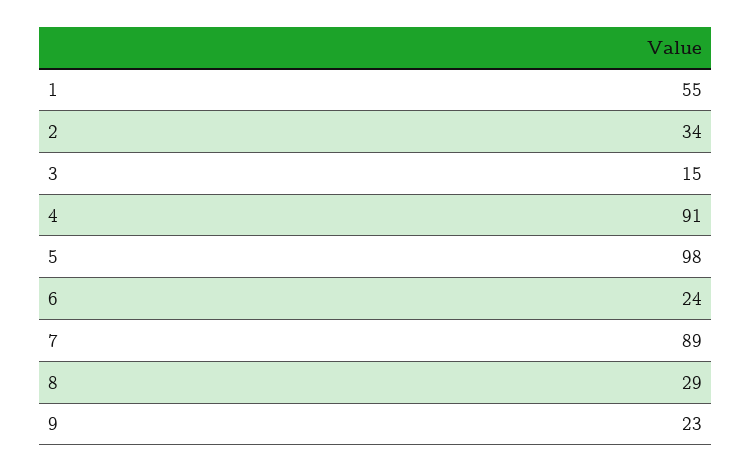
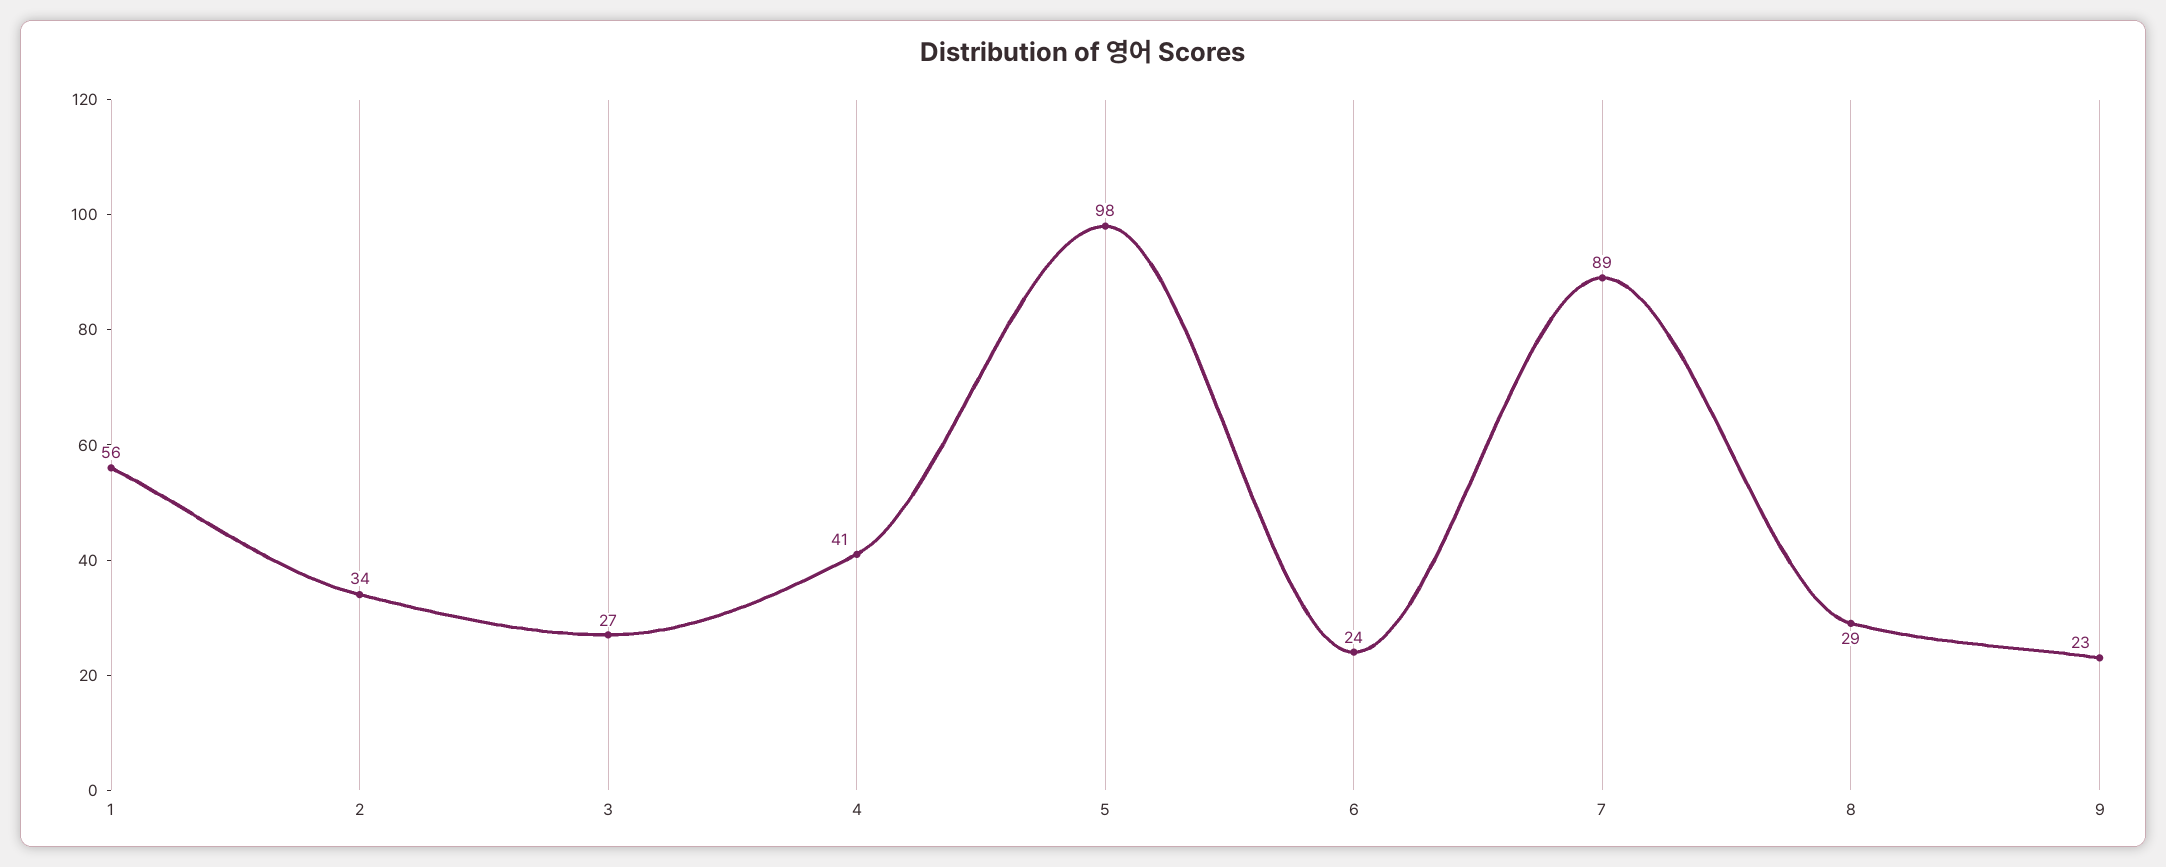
  {
-   "1": 55,
+   "1": 56,
    "2": 34,
-   "3": 15,
+   "3": 27,
-   "4": 91,
+   "4": 41,
    "5": 98,
    "6": 24,
    "7": 89,
    "8": 29,
    "9": 23
  }

